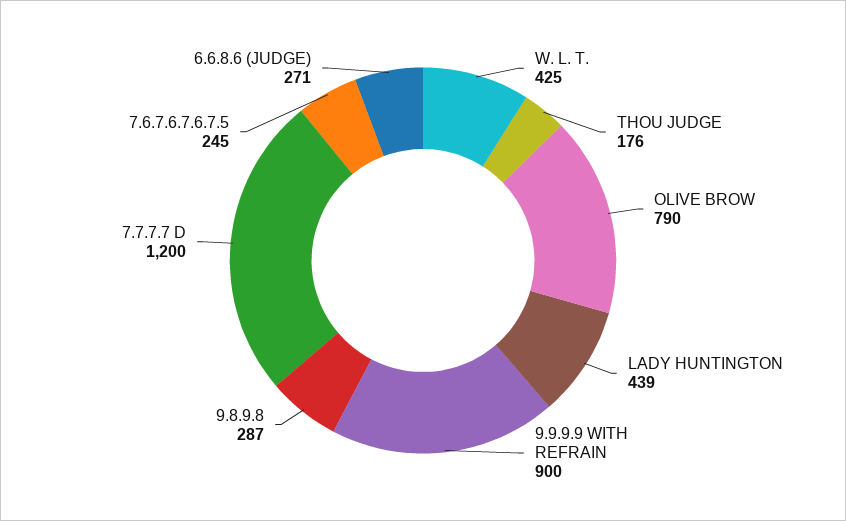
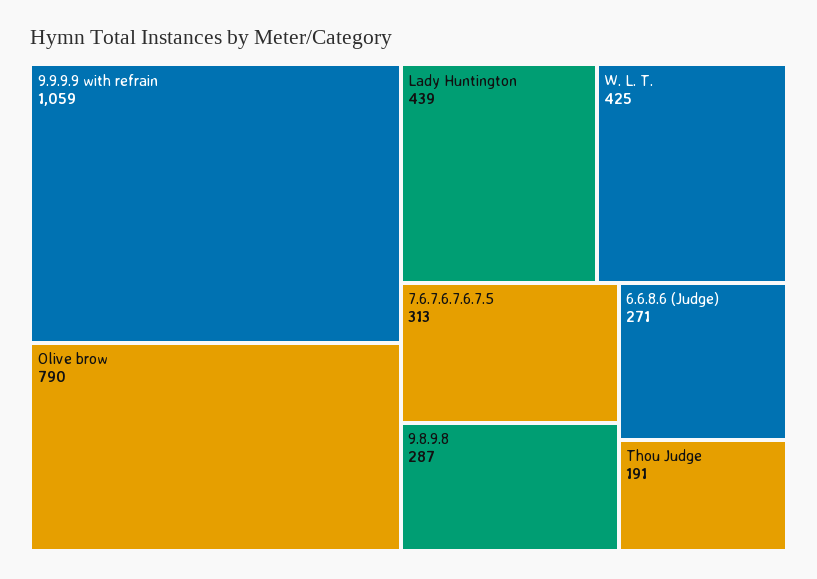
  {
    "W. L. T.": 425,
-   "THOU JUDGE": 176,
+   "THOU JUDGE": 191,
    "OLIVE BROW": 790,
    "LADY HUNTINGTON": 439,
-   "9.9.9.9 WITH REFRAIN": 900,
+   "9.9.9.9 WITH REFRAIN": 1059,
    "9.8.9.8": 287,
-   "7.7.7.7 D": 1200,
-   "7.6.7.6.7.6.7.5": 245,
+   "7.6.7.6.7.6.7.5": 313,
    "6.6.8.6 (JUDGE)": 271
  }

